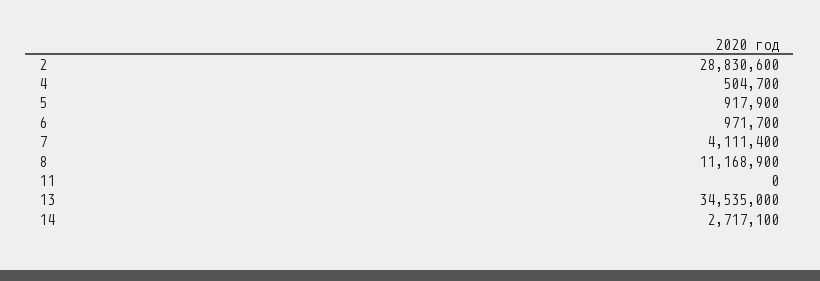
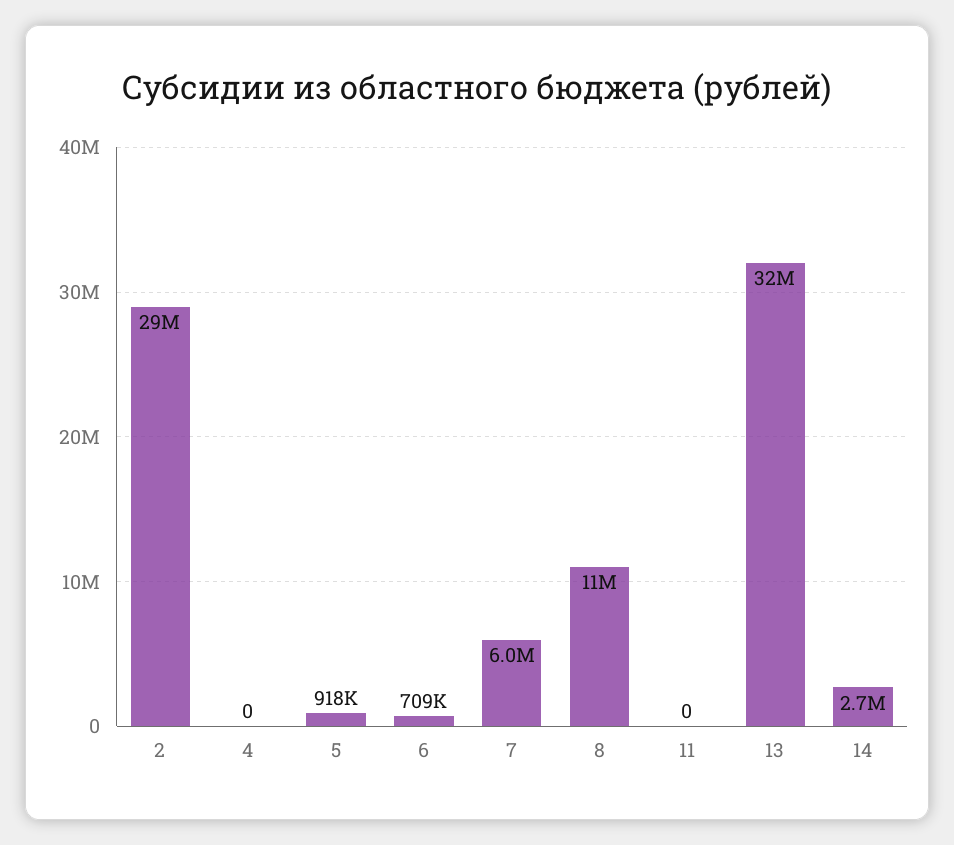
  {
    "2": 28830600,
-   "4": 504700,
+   "4": 0,
    "5": 917900,
-   "6": 971700,
+   "6": 709000,
-   "7": 4111400,
+   "7": 6000000,
    "8": 11168900,
    "11": 0,
-   "13": 34535000,
+   "13": 32000000,
    "14": 2717100
  }

